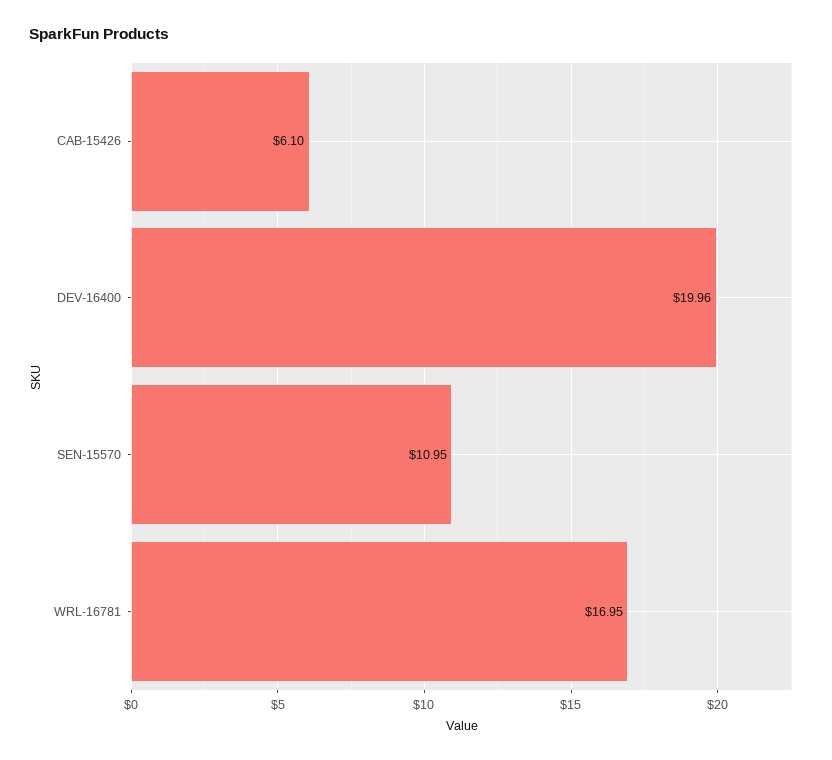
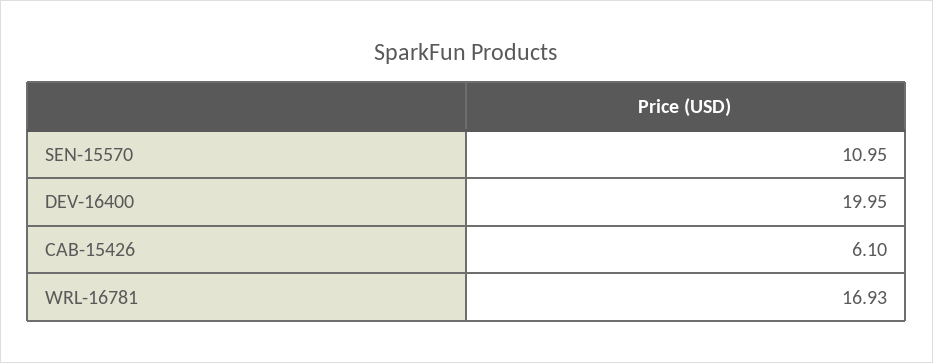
  {
    "CAB-15426": 6.1,
-   "DEV-16400": 19.96,
+   "DEV-16400": 19.95,
    "SEN-15570": 10.95,
-   "WRL-16781": 16.95
+   "WRL-16781": 16.93
  }

